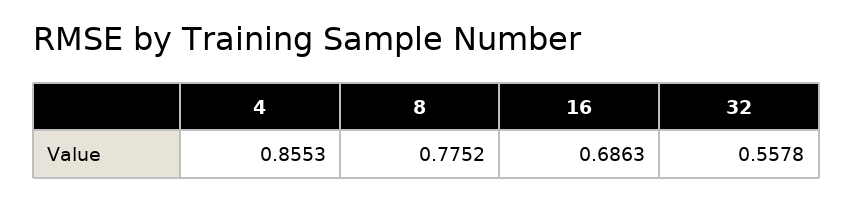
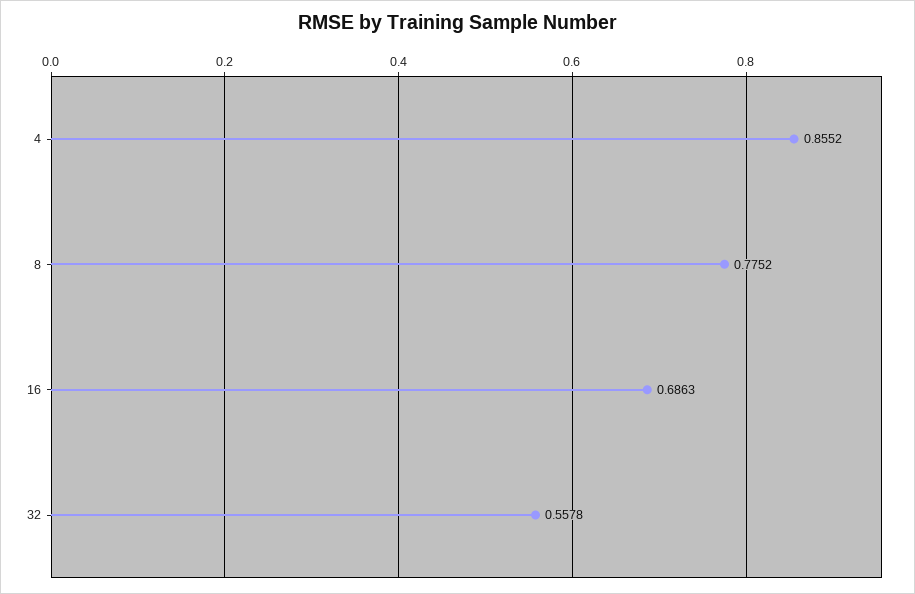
  {
-   "4": 0.8553,
+   "4": 0.8552,
    "8": 0.7752,
    "16": 0.6863,
    "32": 0.5578
  }

